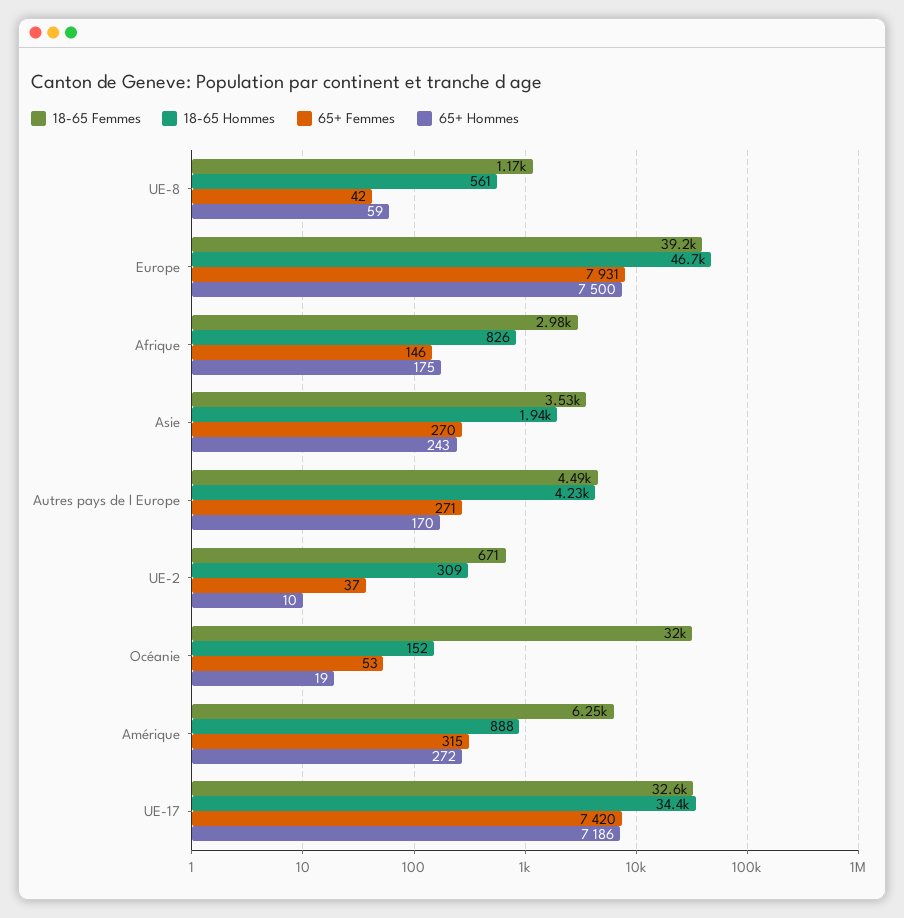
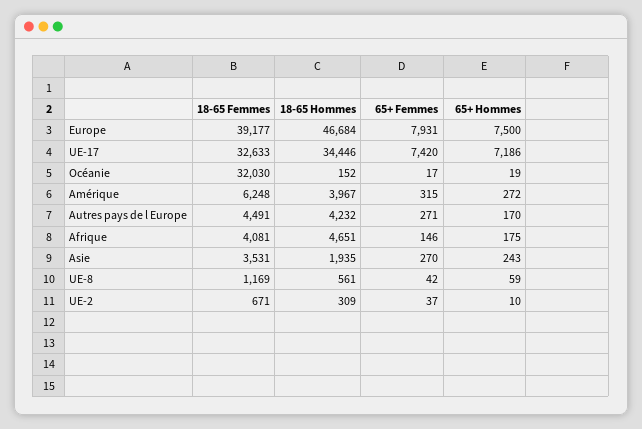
  {
    "18-65 Femmes": {
      "UE-8": 1169,
      "Europe": 39177,
-     "Afrique": 2980,
+     "Afrique": 4081,
      "Asie": 3531,
      "Autres pays de l Europe": 4491,
      "UE-2": 671,
      "Océanie": 32030,
      "Amérique": 6248,
      "UE-17": 32633
    },
    "18-65 Hommes": {
      "UE-8": 561,
      "Europe": 46684,
-     "Afrique": 826,
+     "Afrique": 4651,
      "Asie": 1935,
      "Autres pays de l Europe": 4232,
      "UE-2": 309,
      "Océanie": 152,
-     "Amérique": 888,
+     "Amérique": 3967,
      "UE-17": 34446
    },
    "65+ Femmes": {
      "UE-8": 42,
      "Europe": 7931,
      "Afrique": 146,
      "Asie": 270,
      "Autres pays de l Europe": 271,
      "UE-2": 37,
-     "Océanie": 53,
+     "Océanie": 17,
      "Amérique": 315,
      "UE-17": 7420
    },
    "65+ Hommes": {
      "UE-8": 59,
      "Europe": 7500,
      "Afrique": 175,
      "Asie": 243,
      "Autres pays de l Europe": 170,
      "UE-2": 10,
      "Océanie": 19,
      "Amérique": 272,
      "UE-17": 7186
    }
  }

